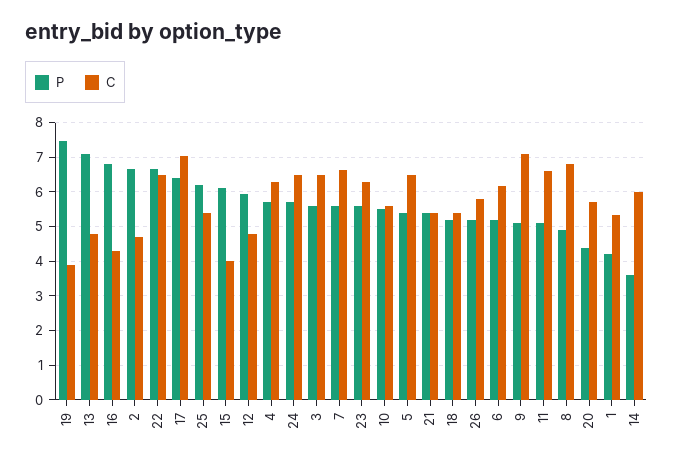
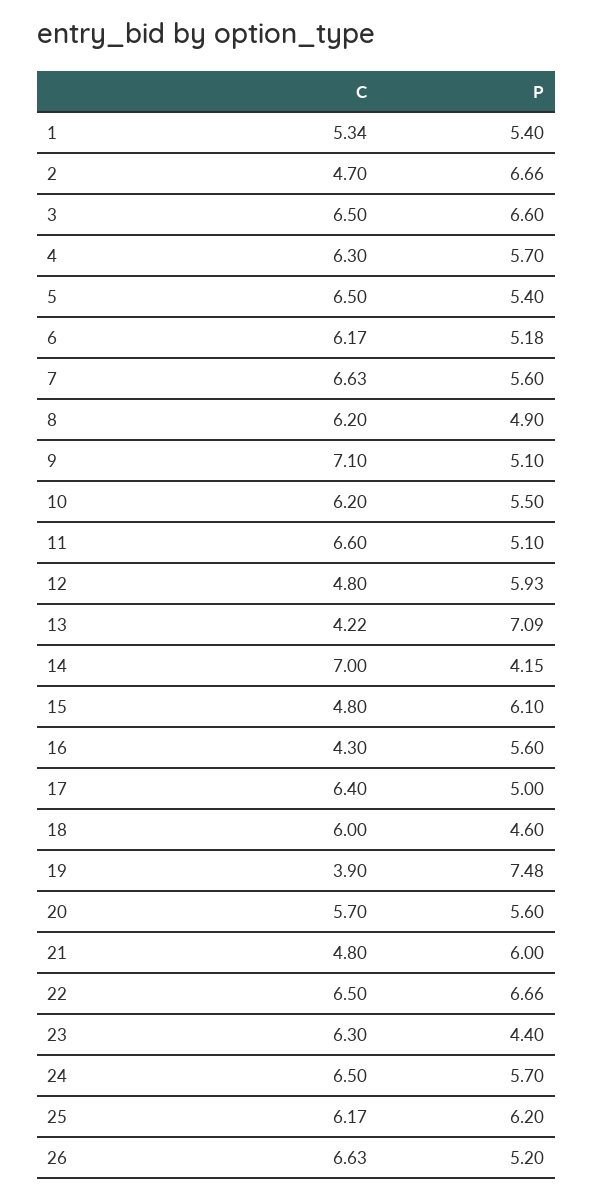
  {
    "P": {
      "19": 7.48,
      "13": 7.09,
-     "16": 6.8,
+     "16": 5.6,
      "2": 6.66,
      "22": 6.66,
-     "17": 6.4,
+     "17": 5,
      "25": 6.2,
      "15": 6.1,
      "12": 5.93,
      "4": 5.7,
      "24": 5.7,
-     "3": 5.6,
+     "3": 6.6,
      "7": 5.6,
-     "23": 5.6,
+     "23": 4.4,
      "10": 5.5,
      "5": 5.4,
-     "21": 5.4,
+     "21": 6,
-     "18": 5.2,
+     "18": 4.6,
      "26": 5.2,
      "6": 5.18,
      "9": 5.1,
      "11": 5.1,
      "8": 4.9,
-     "20": 4.4,
+     "20": 5.6,
-     "1": 4.2,
+     "1": 5.4,
-     "14": 3.6
+     "14": 4.15
    },
    "C": {
      "19": 3.9,
-     "13": 4.8,
+     "13": 4.22,
      "16": 4.3,
      "2": 4.7,
      "22": 6.5,
-     "17": 7,
+     "17": 6.4,
-     "25": 5.4,
+     "25": 6.17,
-     "15": 4,
+     "15": 4.8,
      "12": 4.8,
      "4": 6.3,
      "24": 6.5,
      "3": 6.5,
      "7": 6.63,
      "23": 6.3,
-     "10": 5.6,
+     "10": 6.2,
      "5": 6.5,
-     "21": 5.4,
+     "21": 4.8,
-     "18": 5.4,
+     "18": 6,
-     "26": 5.8,
+     "26": 6.63,
      "6": 6.17,
      "9": 7.1,
      "11": 6.6,
-     "8": 6.8,
+     "8": 6.2,
      "20": 5.7,
      "1": 5.34,
-     "14": 6
+     "14": 7
    }
  }

